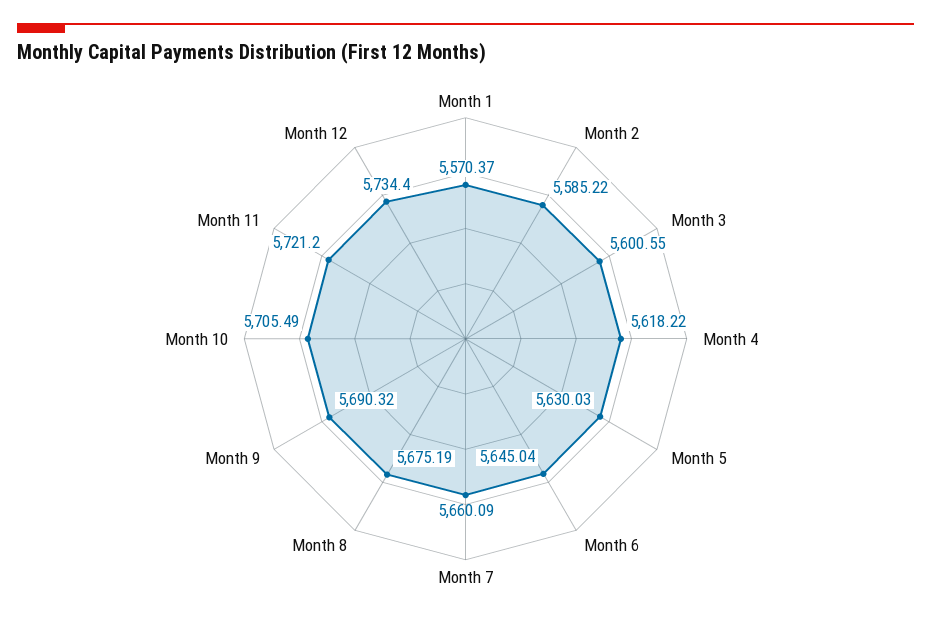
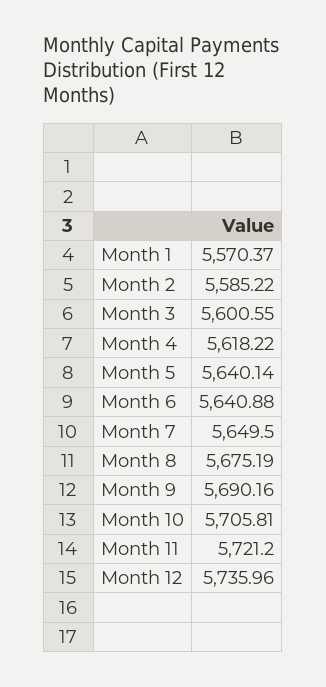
  {
    "Month 1": 5570.37,
    "Month 2": 5585.22,
    "Month 3": 5600.55,
    "Month 4": 5618.22,
-   "Month 5": 5630.03,
+   "Month 5": 5640.14,
-   "Month 6": 5645.04,
+   "Month 6": 5640.88,
-   "Month 7": 5660.09,
+   "Month 7": 5649.5,
    "Month 8": 5675.19,
-   "Month 9": 5690.32,
+   "Month 9": 5690.16,
-   "Month 10": 5705.49,
+   "Month 10": 5705.81,
    "Month 11": 5721.2,
-   "Month 12": 5734.4
+   "Month 12": 5735.96
  }

